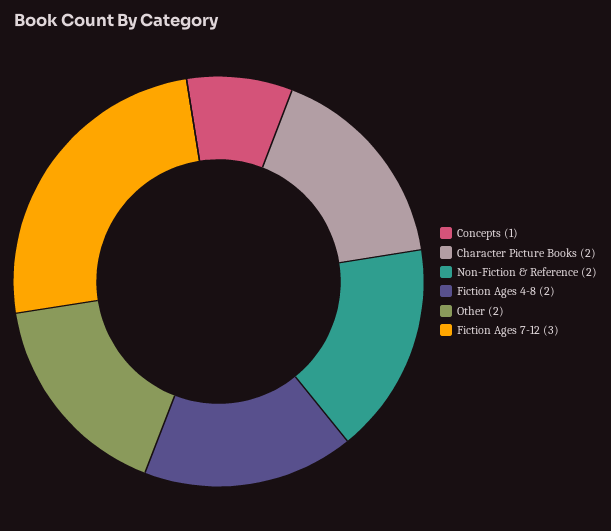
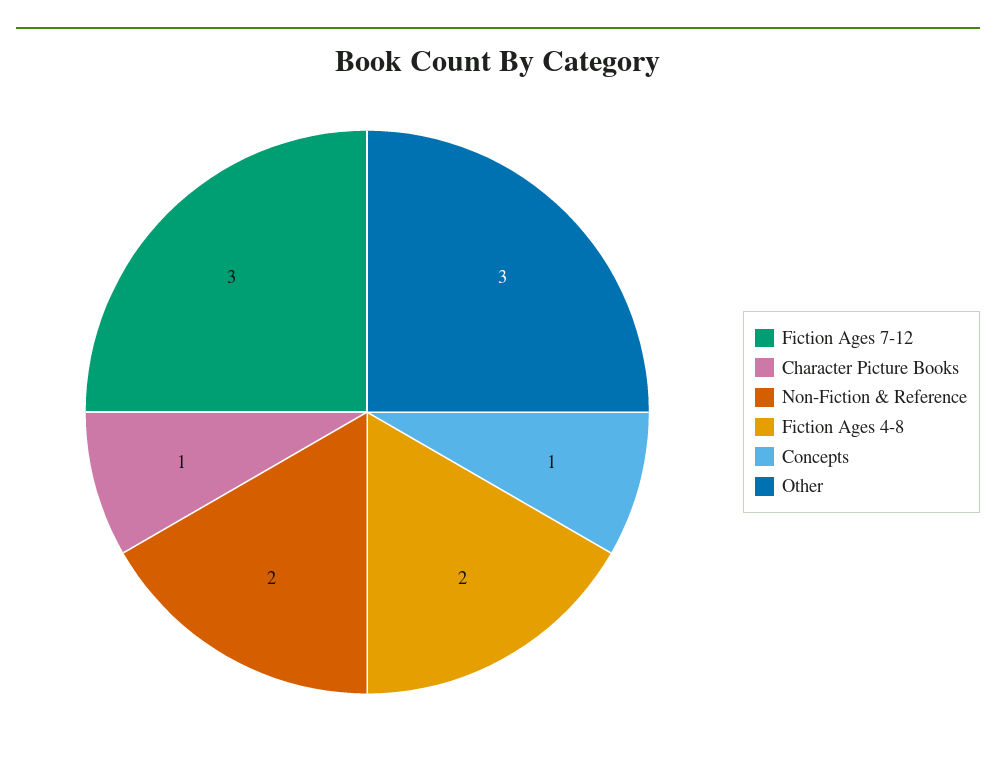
  {
    "Concepts": 1,
-   "Character Picture Books": 2,
+   "Character Picture Books": 1,
    "Non-Fiction & Reference": 2,
    "Fiction Ages 4-8": 2,
-   "Other": 2,
+   "Other": 3,
    "Fiction Ages 7-12": 3
  }

